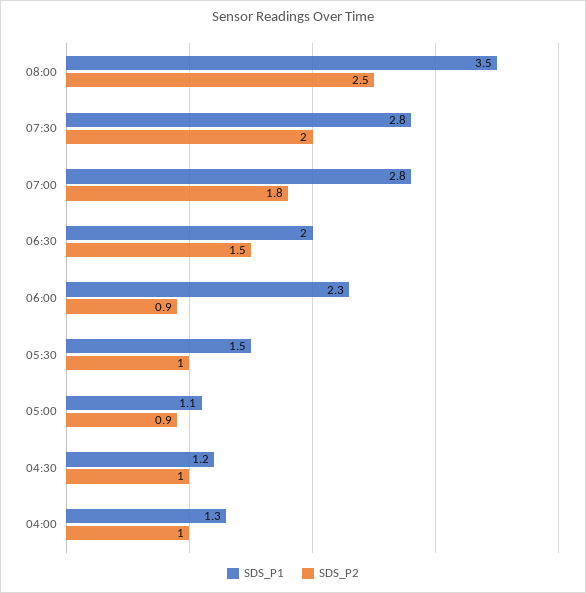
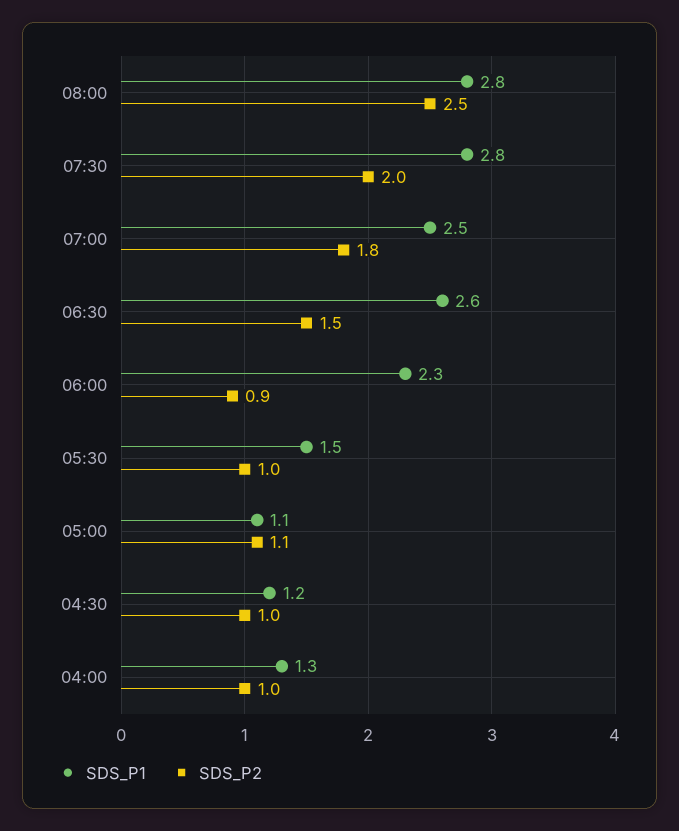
  {
    "SDS_P1": {
-     "08:00": 3.5,
+     "08:00": 2.8,
      "07:30": 2.8,
-     "07:00": 2.8,
+     "07:00": 2.5,
-     "06:30": 2,
+     "06:30": 2.6,
      "06:00": 2.3,
      "05:30": 1.5,
      "05:00": 1.1,
      "04:30": 1.2,
      "04:00": 1.3
    },
    "SDS_P2": {
      "08:00": 2.5,
      "07:30": 2,
      "07:00": 1.8,
      "06:30": 1.5,
      "06:00": 0.9,
      "05:30": 1,
-     "05:00": 0.9,
+     "05:00": 1.1,
      "04:30": 1,
      "04:00": 1
    }
  }

